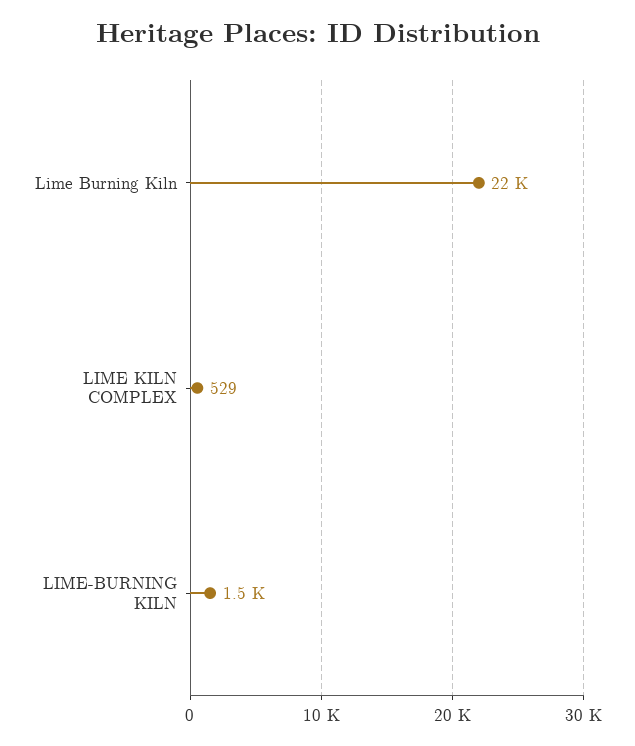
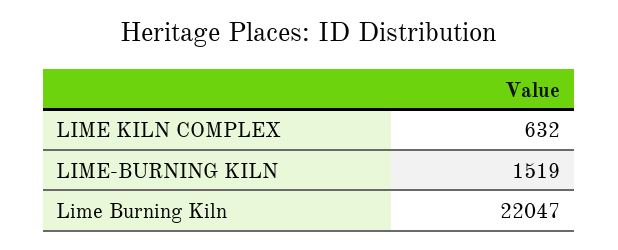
  {
    "Lime Burning Kiln": 22047,
-   "LIME KILN COMPLEX": 529,
+   "LIME KILN COMPLEX": 632,
    "LIME-BURNING KILN": 1519
  }

